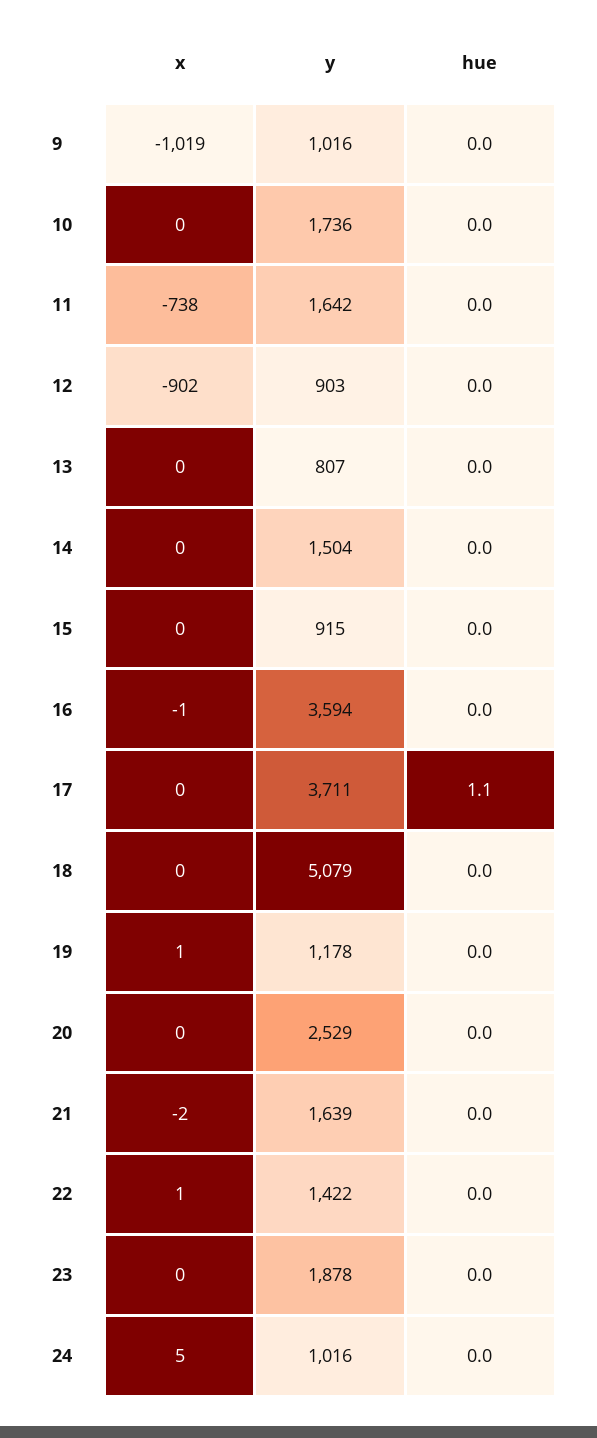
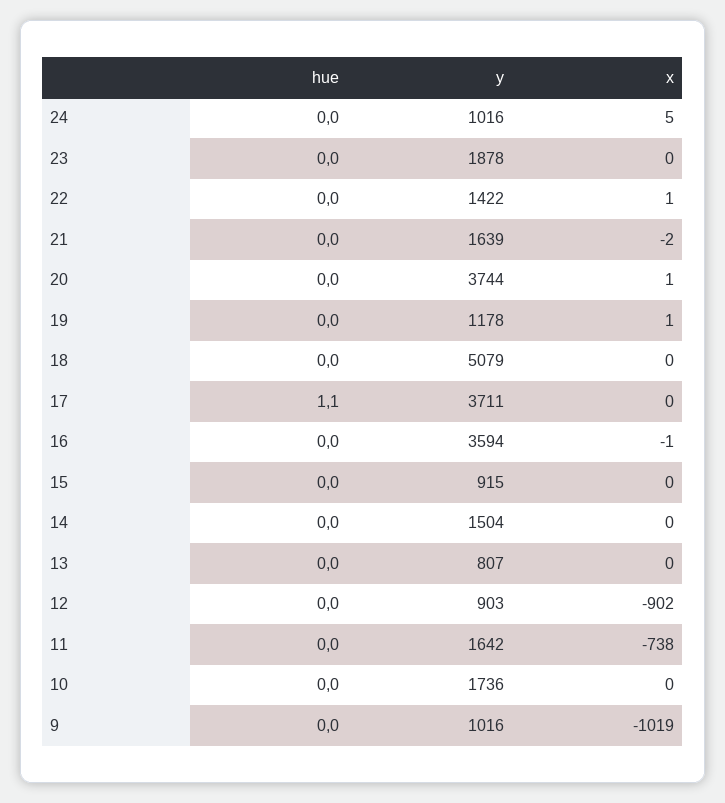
  {
    "x": {
      "9": -1019,
      "10": 0,
      "11": -738,
      "12": -902,
      "13": 0,
      "14": 0,
      "15": 0,
      "16": -1,
      "17": 0,
      "18": 0,
      "19": 1,
-     "20": 0,
+     "20": 1,
      "21": -2,
      "22": 1,
      "23": 0,
      "24": 5
    },
    "y": {
      "9": 1016,
      "10": 1736,
      "11": 1642,
      "12": 903,
      "13": 807,
      "14": 1504,
      "15": 915,
      "16": 3594,
      "17": 3711,
      "18": 5079,
      "19": 1178,
-     "20": 2529,
+     "20": 3744,
      "21": 1639,
      "22": 1422,
      "23": 1878,
      "24": 1016
    },
    "hue": {
      "9": 0,
      "10": 0,
      "11": 0,
      "12": 0,
      "13": 0,
      "14": 0,
      "15": 0,
      "16": 0,
      "17": 1.1,
      "18": 0,
      "19": 0,
      "20": 0,
      "21": 0,
      "22": 0,
      "23": 0,
      "24": 0
    }
  }

